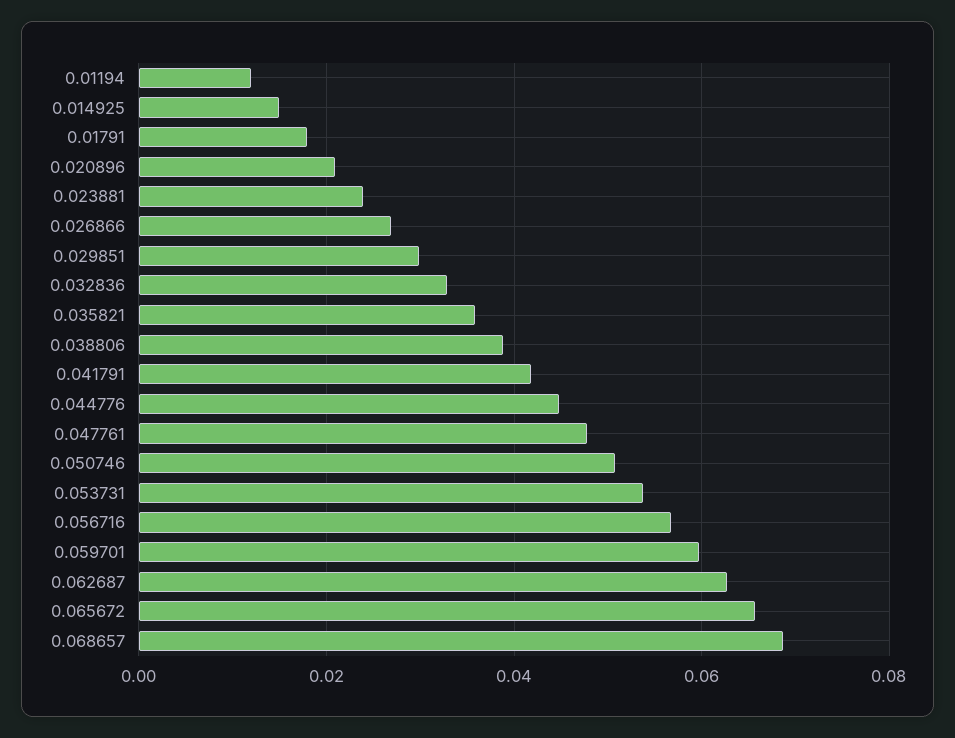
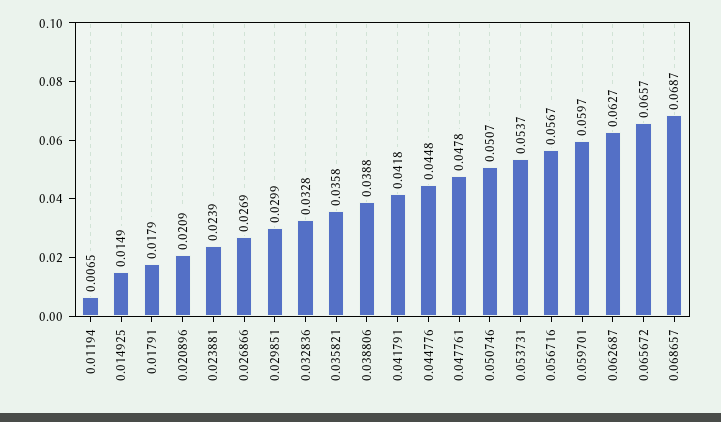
  {
-   "0.01194": 0.012,
+   "0.01194": 0.0065,
    "0.014925": 0.0149,
    "0.01791": 0.0179,
    "0.020896": 0.0209,
    "0.023881": 0.0239,
    "0.026866": 0.0269,
    "0.029851": 0.0299,
    "0.032836": 0.0328,
    "0.035821": 0.0358,
    "0.038806": 0.0388,
    "0.041791": 0.0418,
    "0.044776": 0.0448,
    "0.047761": 0.0478,
    "0.050746": 0.0507,
    "0.053731": 0.0537,
    "0.056716": 0.0567,
    "0.059701": 0.0597,
    "0.062687": 0.0627,
    "0.065672": 0.0657,
    "0.068657": 0.0687
  }

